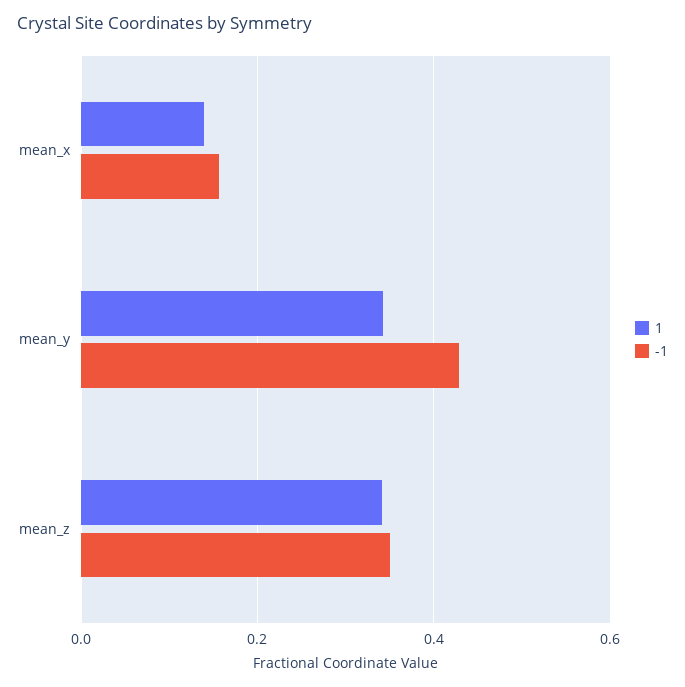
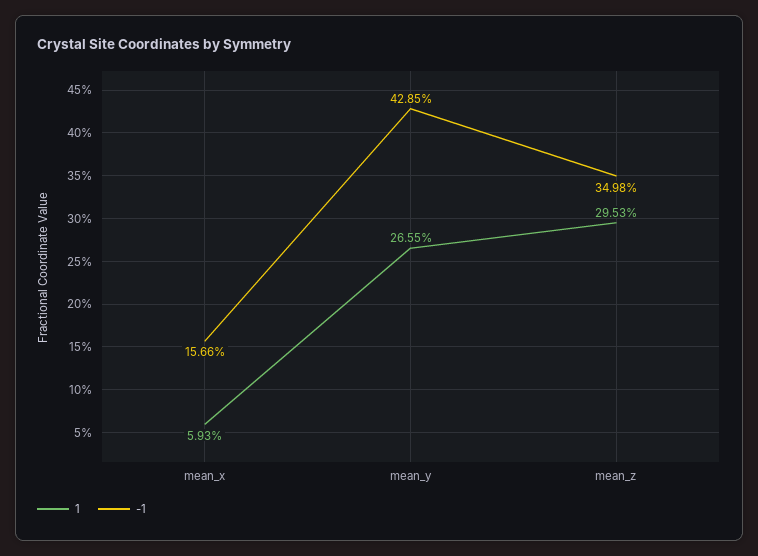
  {
    "1": {
-     "mean_x": 0.14,
+     "mean_x": 0.0593,
-     "mean_y": 0.34,
+     "mean_y": 0.2655,
-     "mean_z": 0.34
+     "mean_z": 0.2953
    },
    "-1": {
      "mean_x": 0.1566,
      "mean_y": 0.4285,
      "mean_z": 0.3498
    }
  }

